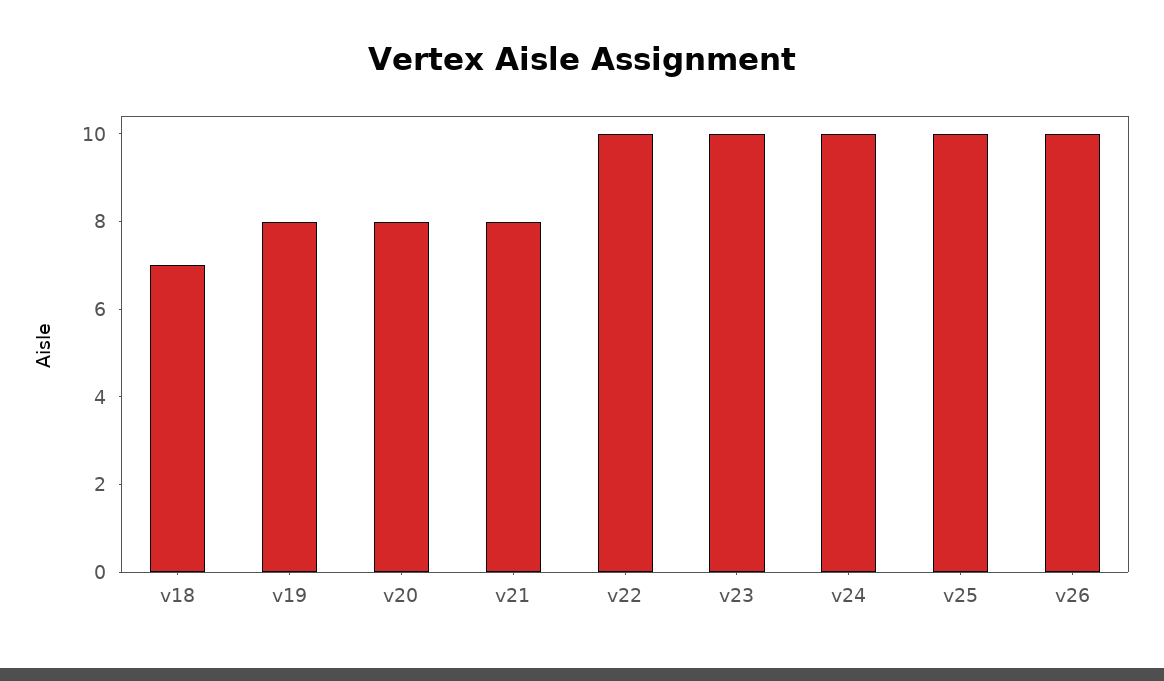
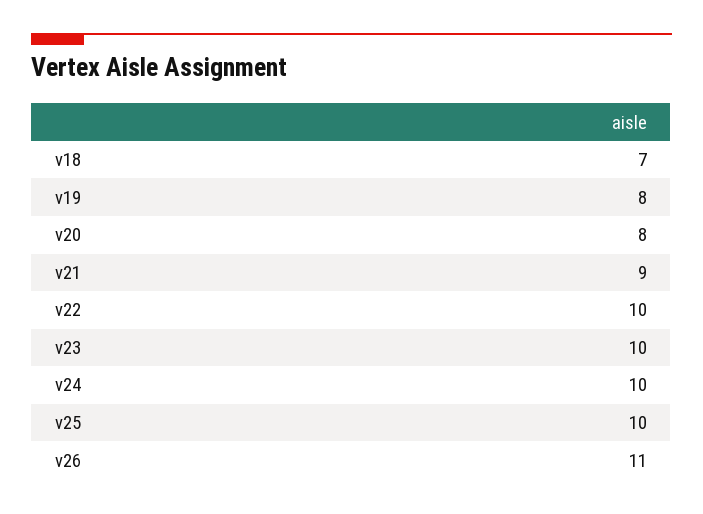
  {
    "v18": 7,
    "v19": 8,
    "v20": 8,
-   "v21": 8,
+   "v21": 9,
    "v22": 10,
    "v23": 10,
    "v24": 10,
    "v25": 10,
-   "v26": 10
+   "v26": 11
  }

